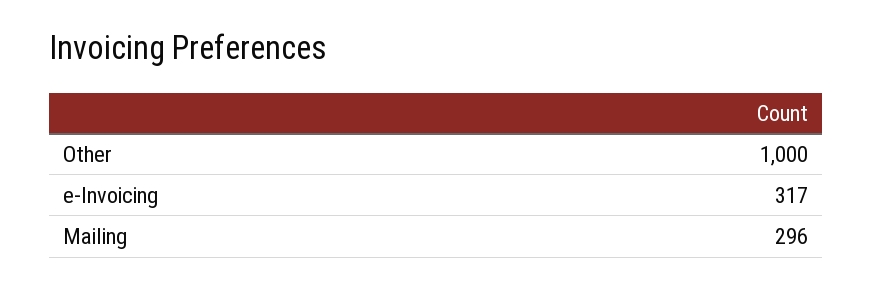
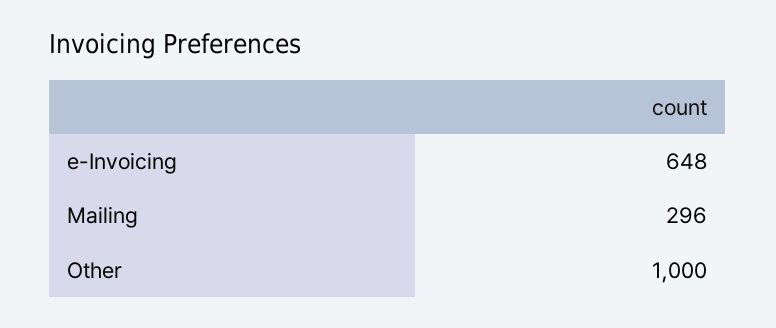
  {
    "Other": 1000,
-   "e-Invoicing": 317,
+   "e-Invoicing": 648,
    "Mailing": 296
  }

